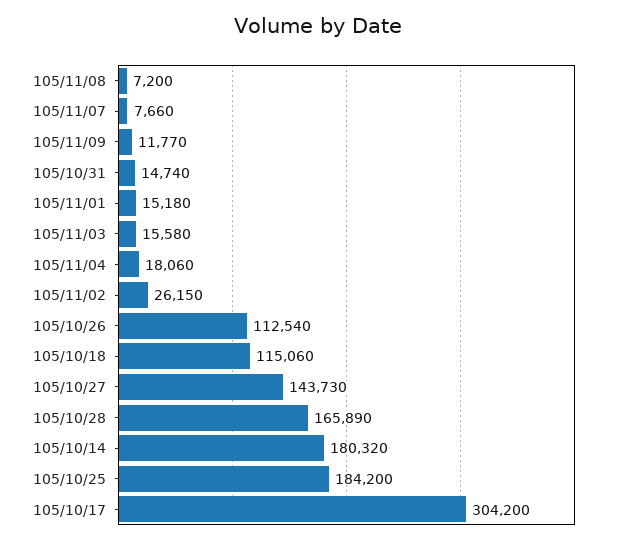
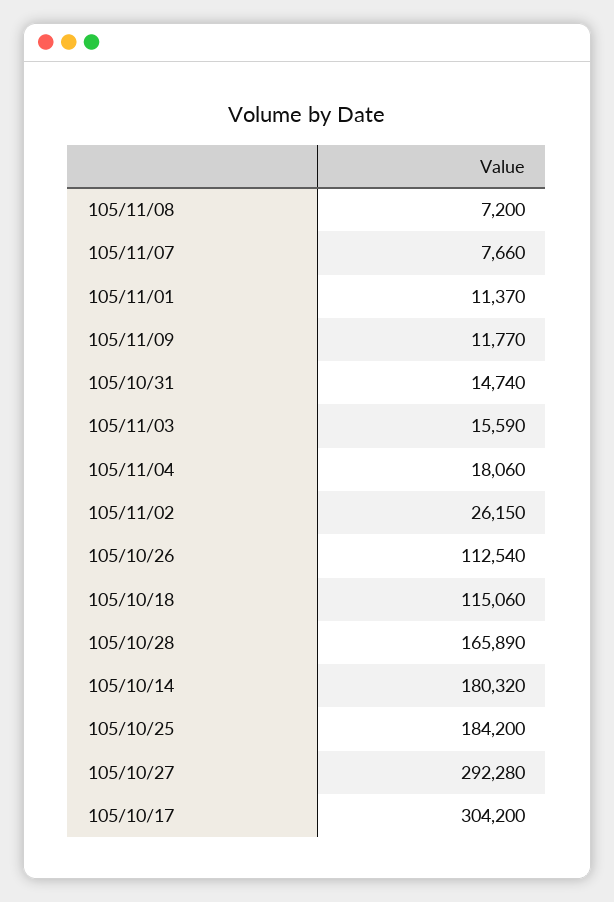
  {
    "105/11/08": 7200,
    "105/11/07": 7660,
    "105/11/09": 11770,
    "105/10/31": 14740,
-   "105/11/01": 15180,
+   "105/11/01": 11370,
-   "105/11/03": 15580,
+   "105/11/03": 15590,
    "105/11/04": 18060,
    "105/11/02": 26150,
    "105/10/26": 112540,
    "105/10/18": 115060,
-   "105/10/27": 143730,
+   "105/10/27": 292280,
    "105/10/28": 165890,
    "105/10/14": 180320,
    "105/10/25": 184200,
    "105/10/17": 304200
  }

